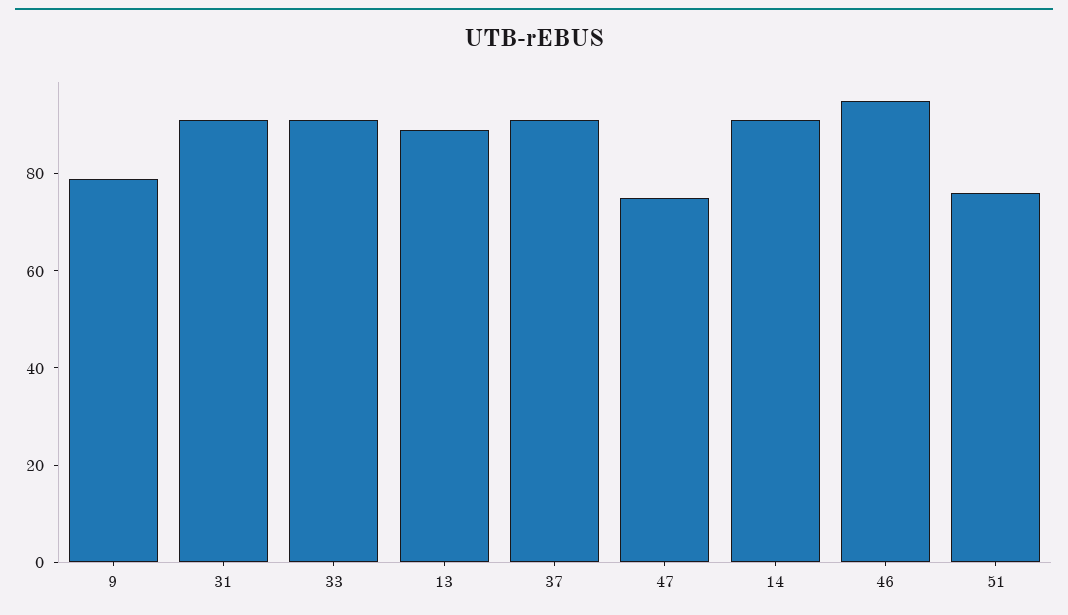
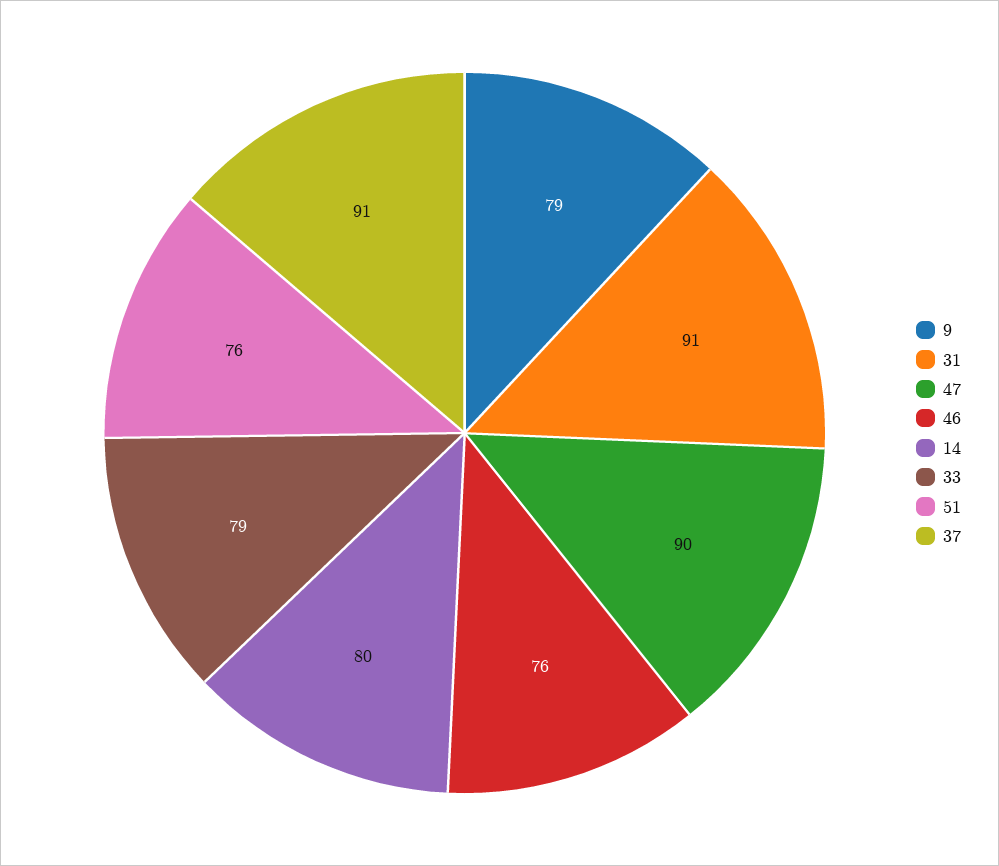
  {
    "9": 79,
    "31": 91,
-   "33": 90,
+   "33": 79,
-   "13": 90,
    "37": 91,
-   "47": 75,
+   "47": 90,
-   "14": 90,
+   "14": 80,
-   "46": 95,
+   "46": 76,
    "51": 76
  }

